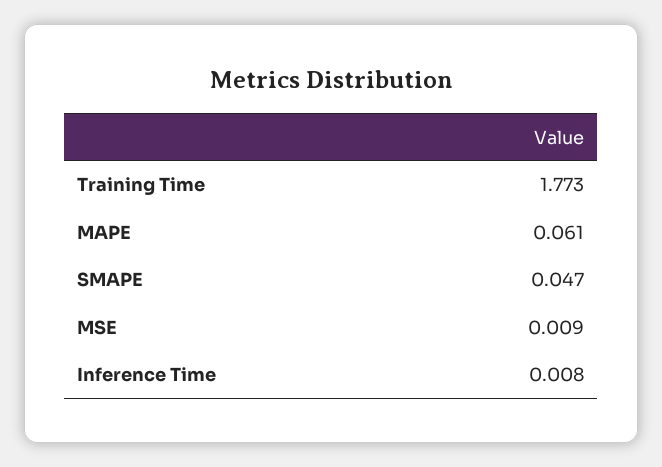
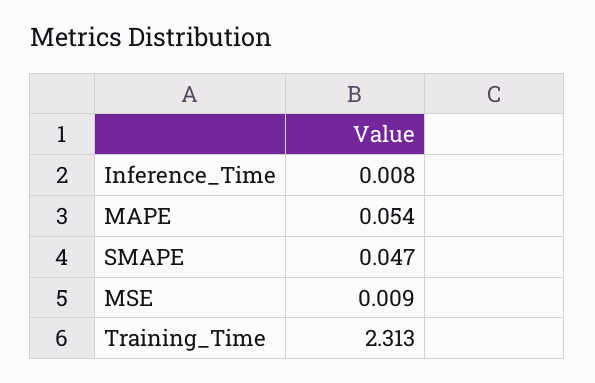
  {
-   "Training Time": 1.773,
+   "Training Time": 2.313,
-   "MAPE": 0.061,
+   "MAPE": 0.054,
    "SMAPE": 0.047,
    "MSE": 0.009,
    "Inference Time": 0.008
  }

